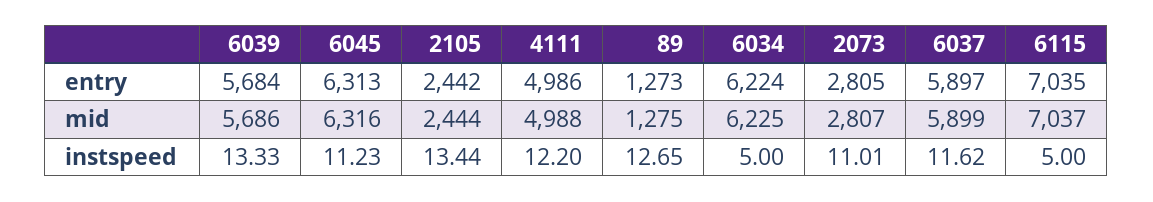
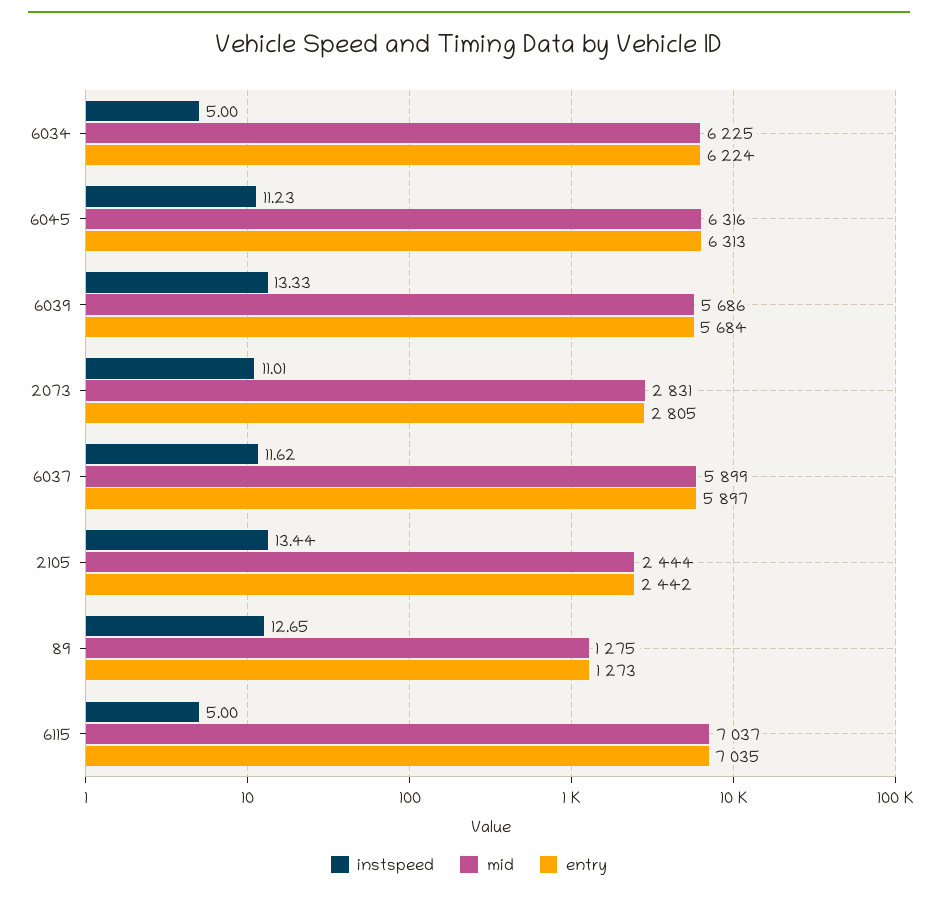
  {
    "entry": {
      "6039": 5684,
      "6045": 6313,
      "2105": 2442,
-     "4111": 4986,
      "89": 1273,
      "6034": 6224,
      "2073": 2805,
      "6037": 5897,
      "6115": 7035
    },
    "mid": {
      "6039": 5686,
      "6045": 6316,
      "2105": 2444,
-     "4111": 4988,
      "89": 1275,
      "6034": 6225,
-     "2073": 2807,
+     "2073": 2831,
      "6037": 5899,
      "6115": 7037
    },
    "instspeed": {
      "6039": 13.33,
      "6045": 11.23,
      "2105": 13.44,
-     "4111": 12.2,
      "89": 12.65,
      "6034": 5,
      "2073": 11.01,
      "6037": 11.62,
      "6115": 5
    }
  }

